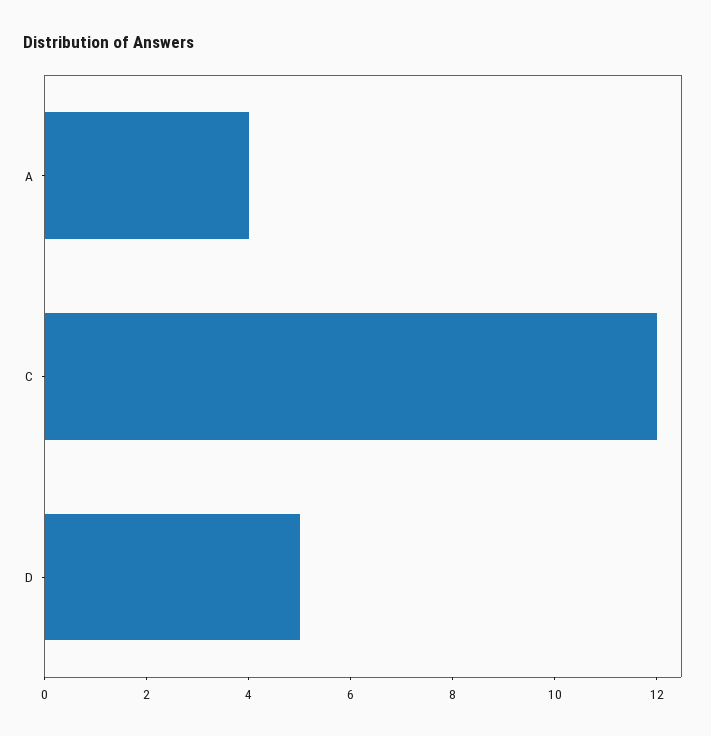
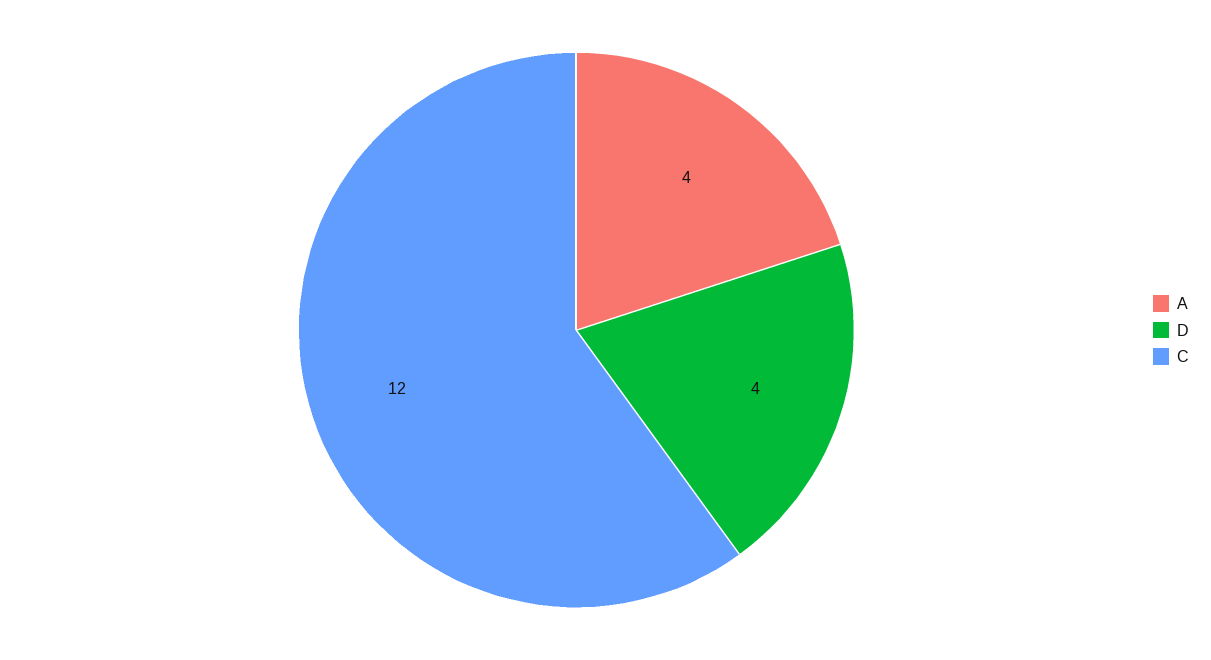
  {
    "A": 4,
    "C": 12,
-   "D": 5
+   "D": 4
  }

